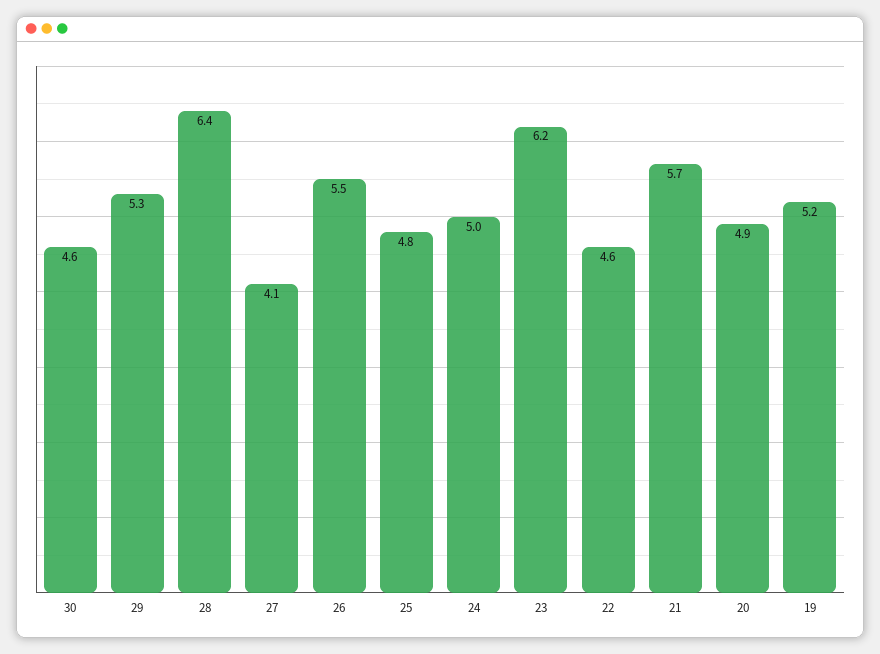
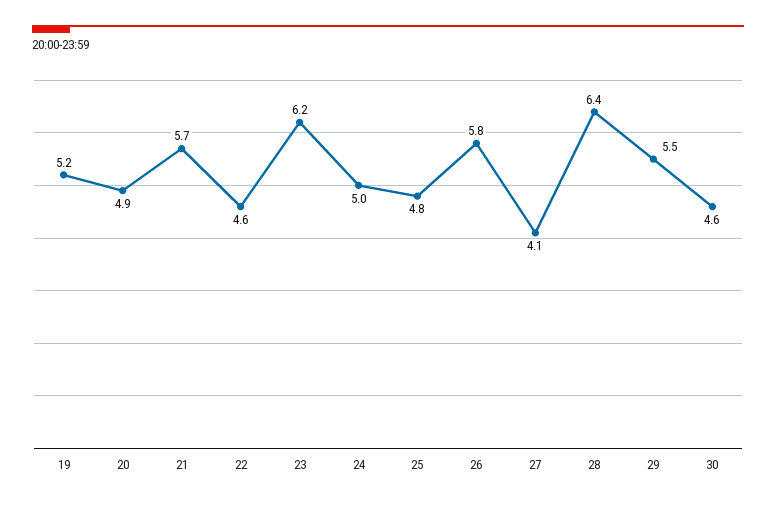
  {
    "30": 4.6,
-   "29": 5.3,
+   "29": 5.5,
    "28": 6.4,
    "27": 4.1,
-   "26": 5.5,
+   "26": 5.8,
    "25": 4.8,
    "24": 5,
    "23": 6.2,
    "22": 4.6,
    "21": 5.7,
    "20": 4.9,
    "19": 5.2
  }

